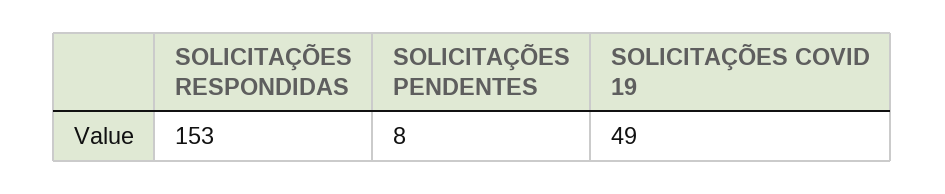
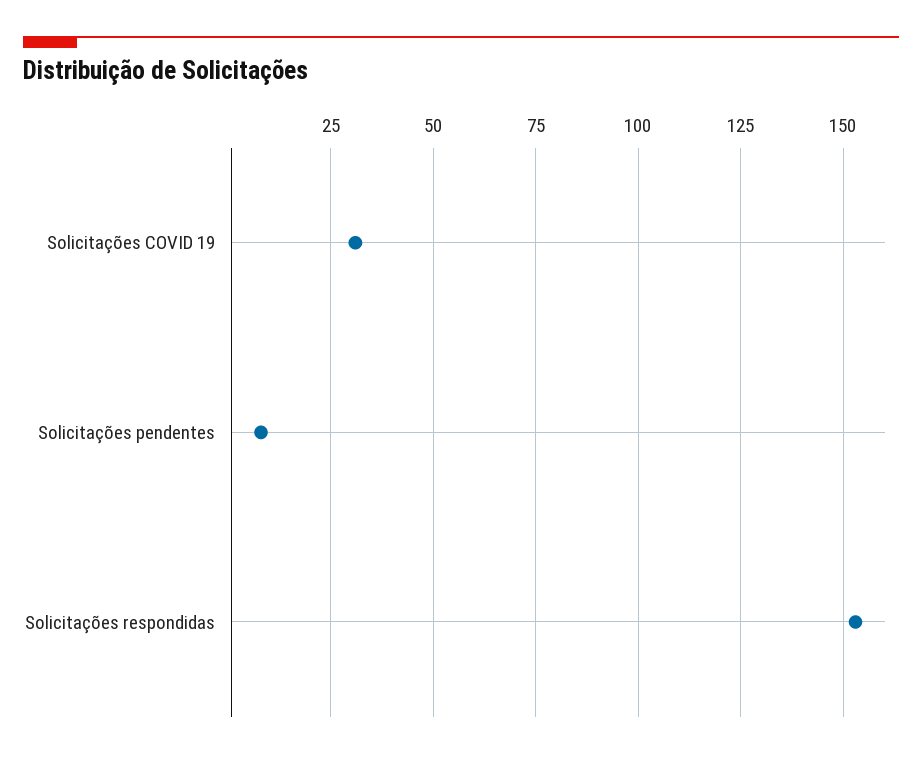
  {
    "SOLICITAÇÕES RESPONDIDAS": 153,
    "SOLICITAÇÕES PENDENTES": 8,
-   "SOLICITAÇÕES COVID 19": 49
+   "SOLICITAÇÕES COVID 19": 30
  }

